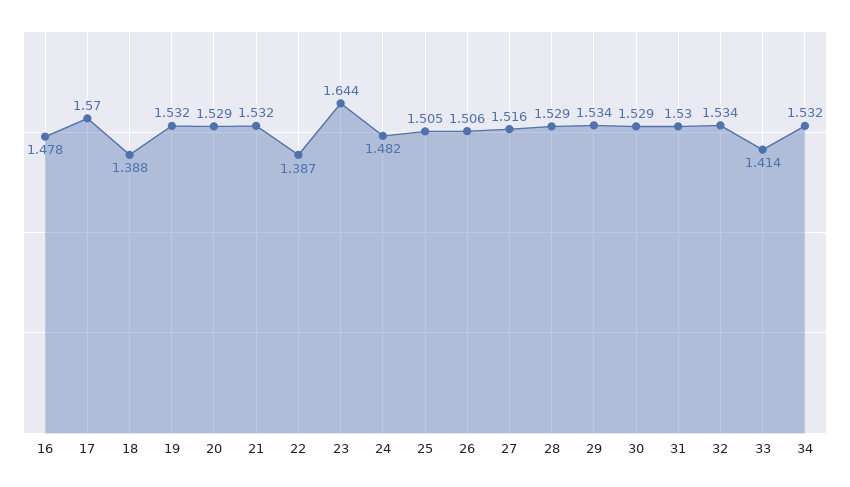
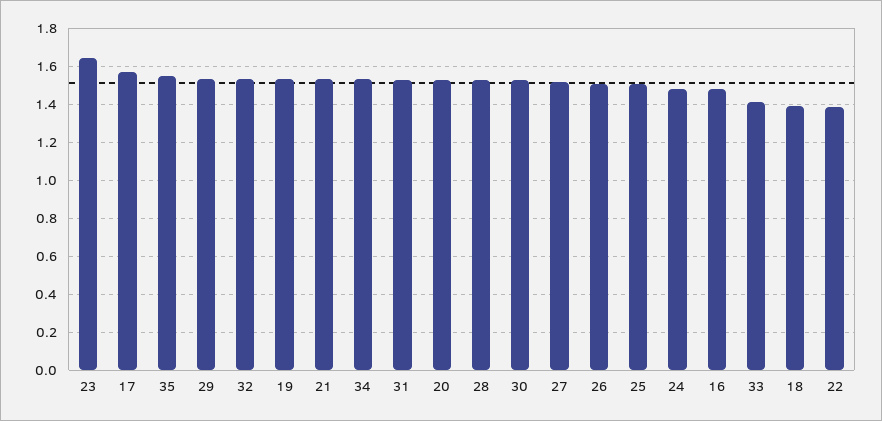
  {
    "16": 1.478,
    "17": 1.57,
    "18": 1.388,
    "19": 1.532,
    "20": 1.529,
    "21": 1.532,
    "22": 1.387,
    "23": 1.644,
    "24": 1.482,
    "25": 1.505,
    "26": 1.506,
    "27": 1.516,
    "28": 1.529,
    "29": 1.534,
    "30": 1.529,
    "31": 1.53,
    "32": 1.534,
    "33": 1.414,
-   "34": 1.532
+   "34": 1.532,
+   "35": 1.55
  }

